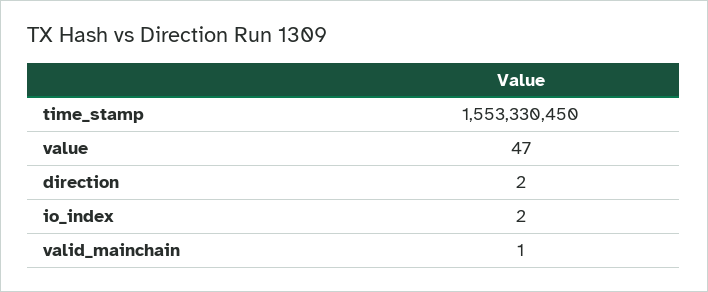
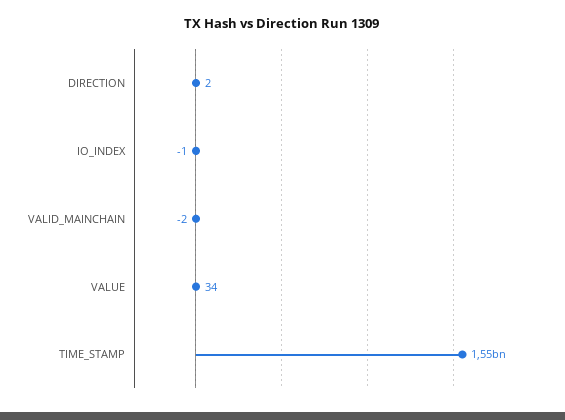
  {
    "time_stamp": 1553330450,
-   "value": 47,
+   "value": 34,
    "direction": 2,
-   "io_index": 2,
+   "io_index": -1,
-   "valid_mainchain": 1
+   "valid_mainchain": -2
  }

